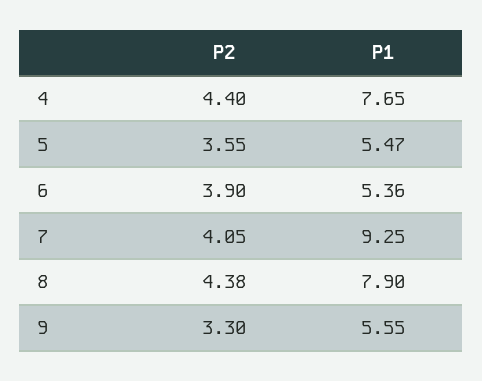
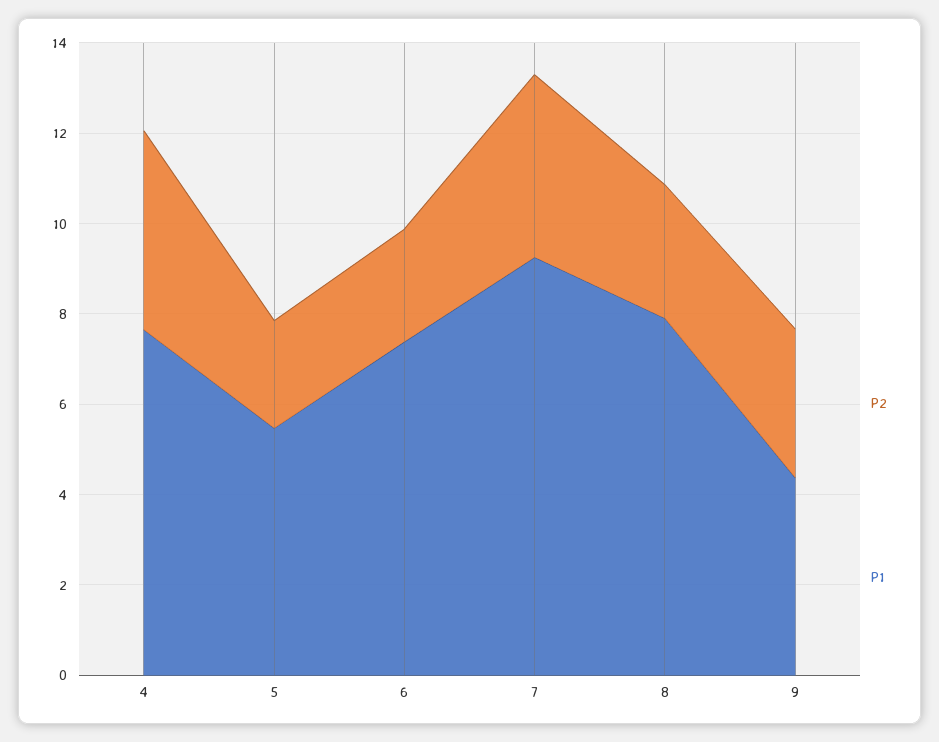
  {
    "P2": {
      "4": 4.4,
-     "5": 3.55,
+     "5": 2.5,
-     "6": 3.9,
+     "6": 2.5,
      "7": 4.05,
-     "8": 4.38,
+     "8": 3,
      "9": 3.3
    },
    "P1": {
      "4": 7.65,
      "5": 5.47,
-     "6": 5.36,
+     "6": 7.5,
      "7": 9.25,
      "8": 7.9,
-     "9": 5.55
+     "9": 4.5
    }
  }

